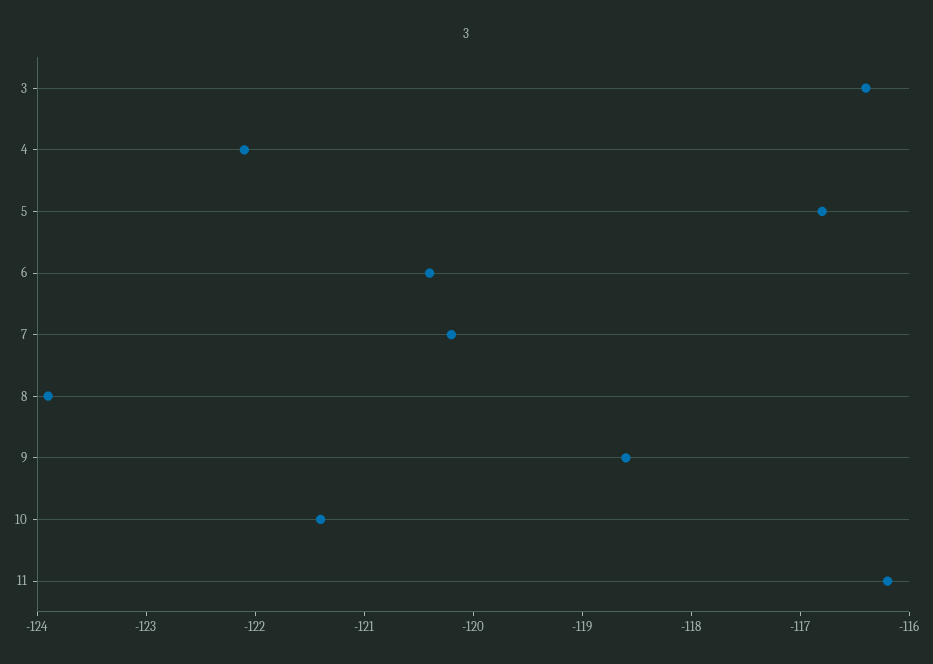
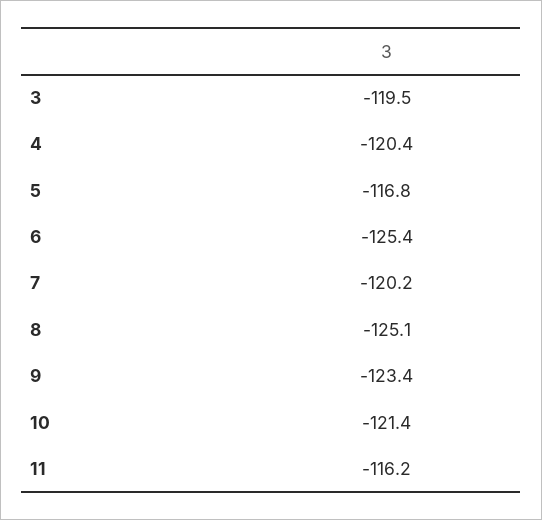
  {
-   "3": -116.4,
+   "3": -119.5,
-   "4": -122.1,
+   "4": -120.4,
    "5": -116.8,
-   "6": -120.4,
+   "6": -125.4,
    "7": -120.2,
-   "8": -123.9,
+   "8": -125.1,
-   "9": -118.6,
+   "9": -123.4,
    "10": -121.4,
    "11": -116.2
  }

